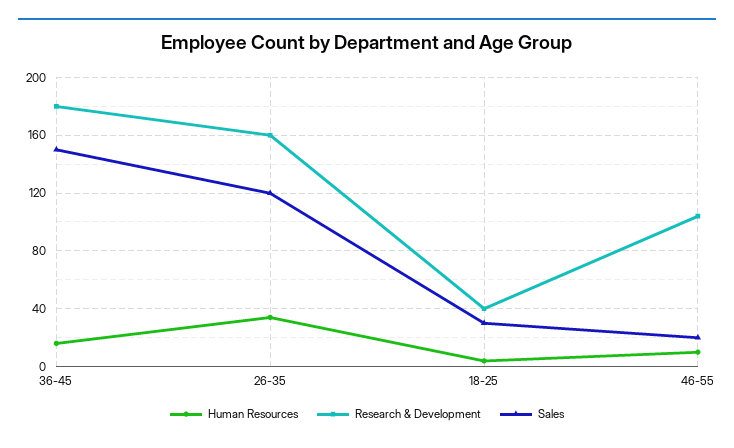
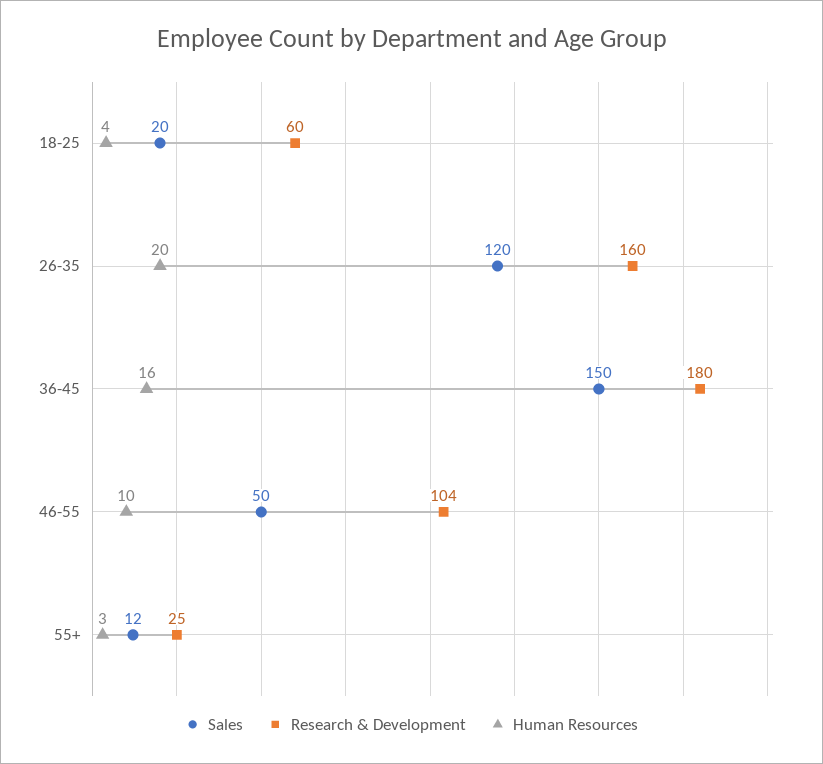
  {
    "Human Resources": {
      "36-45": 16,
-     "26-35": 35,
+     "26-35": 20,
      "18-25": 4,
-     "46-55": 10
+     "46-55": 10,
+     "55+": 3
    },
    "Research & Development": {
      "36-45": 180,
      "26-35": 160,
-     "18-25": 40,
+     "18-25": 60,
-     "46-55": 104
+     "46-55": 104,
+     "55+": 25
    },
    "Sales": {
      "36-45": 150,
      "26-35": 120,
-     "18-25": 30,
+     "18-25": 20,
-     "46-55": 20
+     "46-55": 50,
+     "55+": 12
    }
  }

